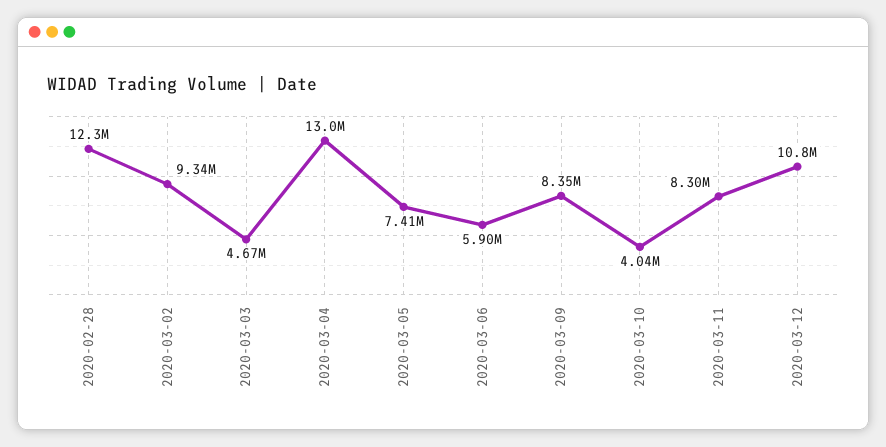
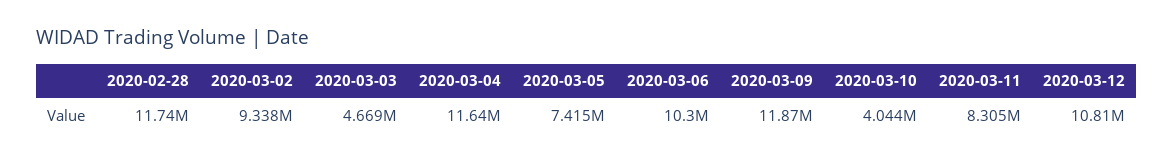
  {
-   "2020-02-28": 12300000,
+   "2020-02-28": 11740000,
    "2020-03-02": 9338000,
    "2020-03-03": 4669000,
-   "2020-03-04": 13000000,
+   "2020-03-04": 11640000,
    "2020-03-05": 7415000,
-   "2020-03-06": 5900000,
+   "2020-03-06": 10300000,
-   "2020-03-09": 8350000,
+   "2020-03-09": 11870000,
    "2020-03-10": 4044000,
    "2020-03-11": 8305000,
    "2020-03-12": 10810000
  }

